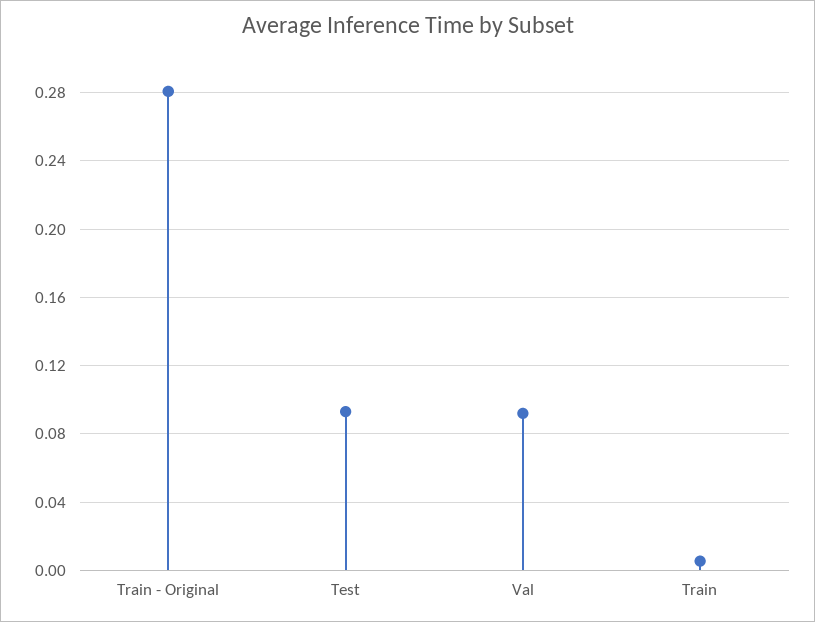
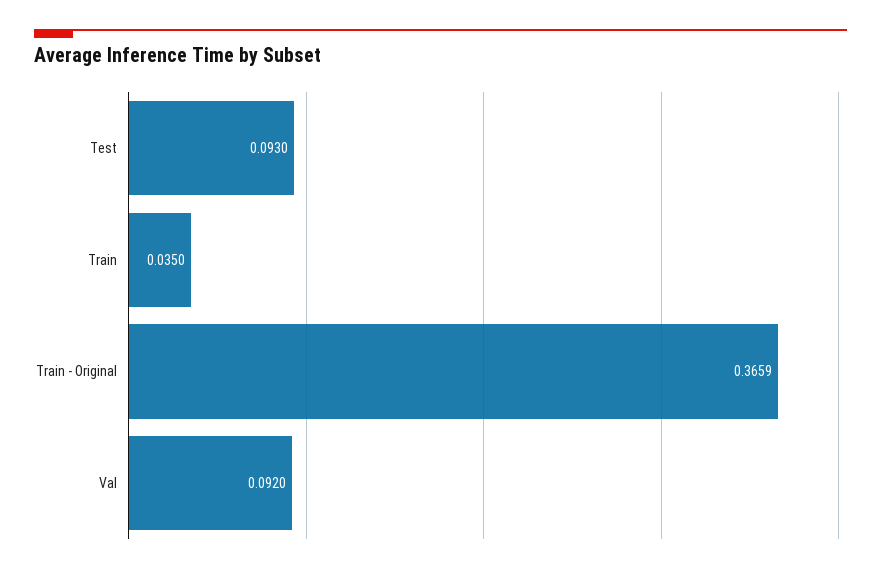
  {
-   "Train - Original": 0.28,
+   "Train - Original": 0.3659,
    "Test": 0.093,
    "Val": 0.092,
-   "Train": 0.005
+   "Train": 0.035
  }

